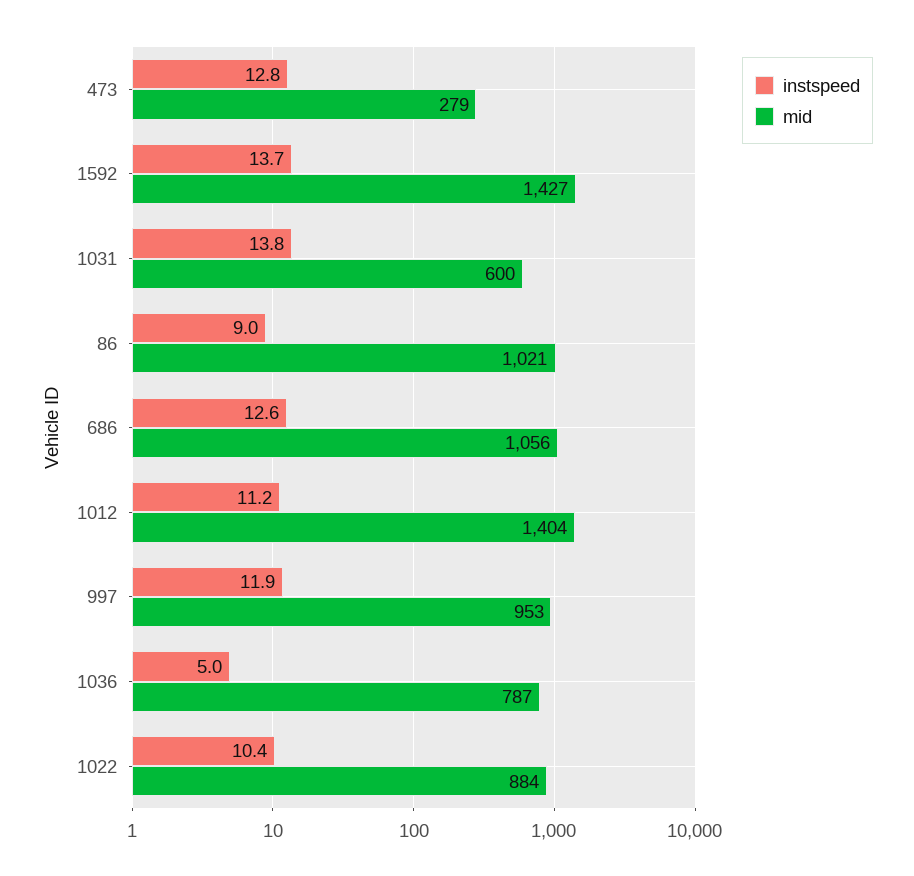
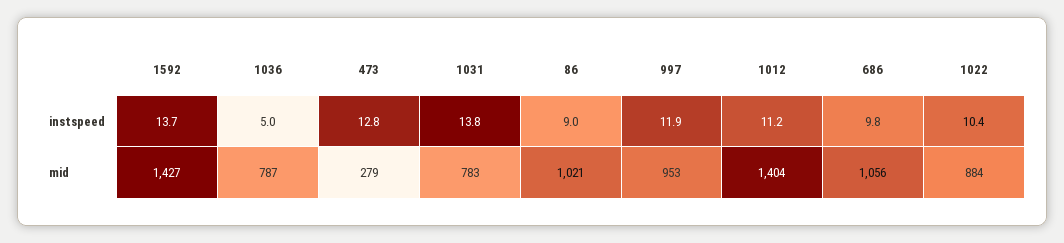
  {
    "instspeed": {
      "473": 12.8,
      "1592": 13.7,
      "1031": 13.8,
      "86": 9,
-     "686": 12.6,
+     "686": 9.8,
      "1012": 11.2,
      "997": 11.9,
      "1036": 5,
      "1022": 10.4
    },
    "mid": {
      "473": 279,
      "1592": 1427,
-     "1031": 600,
+     "1031": 783,
      "86": 1021,
      "686": 1056,
      "1012": 1404,
      "997": 953,
      "1036": 787,
      "1022": 884
    }
  }

